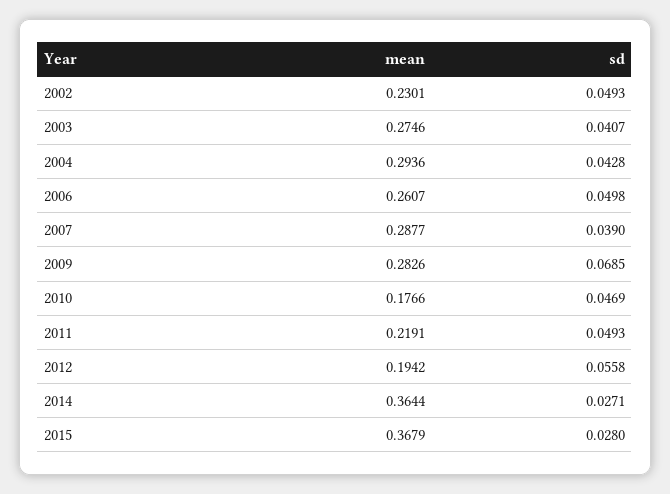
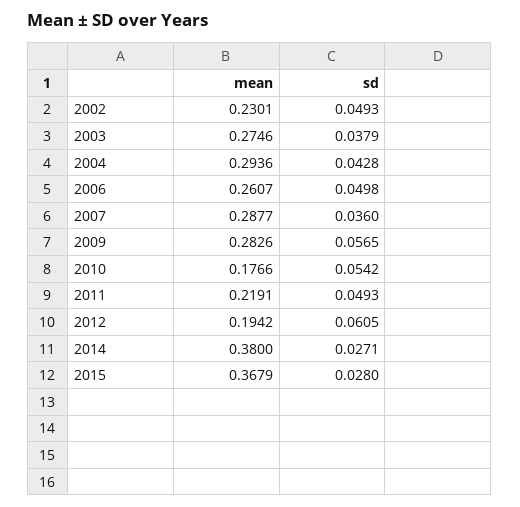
  {
    "mean": {
      "2002": 0.2301,
      "2003": 0.2746,
      "2004": 0.2936,
      "2006": 0.2607,
      "2007": 0.2877,
      "2009": 0.2826,
      "2010": 0.1766,
      "2011": 0.2191,
      "2012": 0.1942,
-     "2014": 0.3644,
+     "2014": 0.38,
      "2015": 0.3679
    },
    "sd": {
      "2002": 0.0493,
-     "2003": 0.0407,
+     "2003": 0.0379,
      "2004": 0.0428,
      "2006": 0.0498,
-     "2007": 0.039,
+     "2007": 0.036,
-     "2009": 0.0685,
+     "2009": 0.0565,
-     "2010": 0.0469,
+     "2010": 0.0542,
      "2011": 0.0493,
-     "2012": 0.0558,
+     "2012": 0.0605,
      "2014": 0.0271,
      "2015": 0.028
    }
  }

